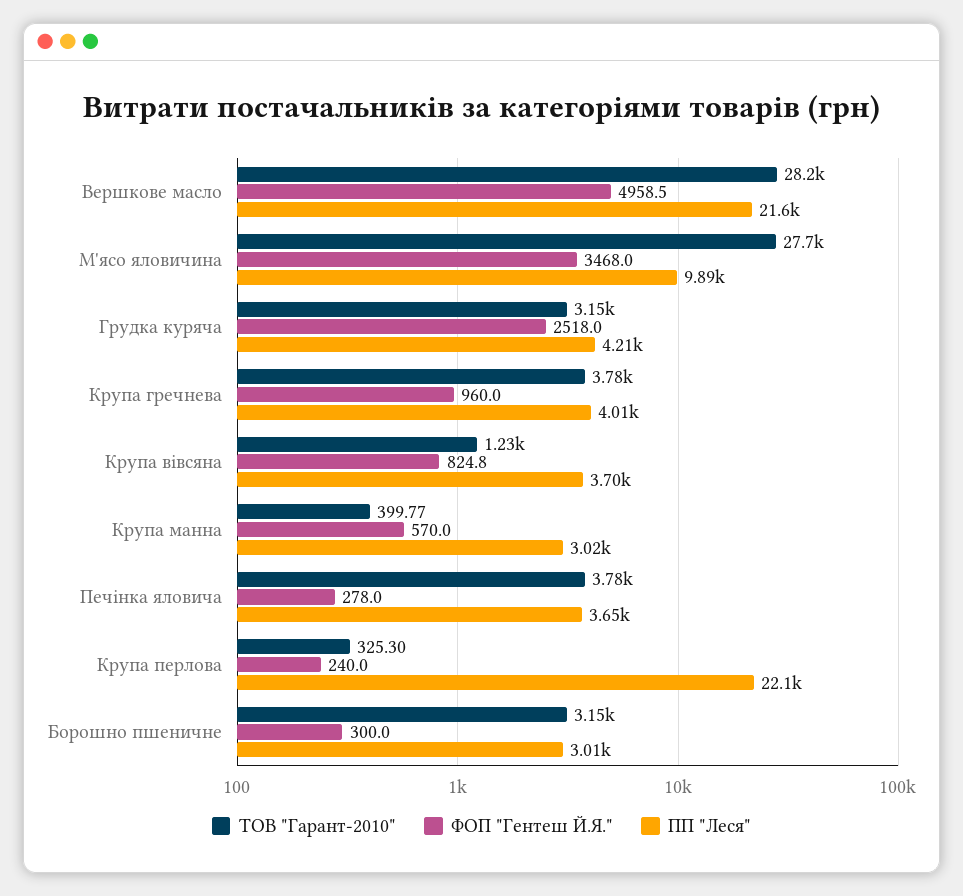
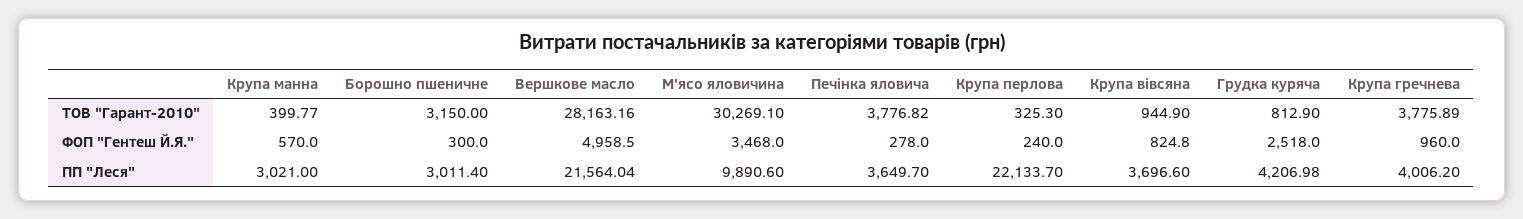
  {
    "ТОВ \"Гарант-2010\"": {
      "Вершкове масло": 28163.16,
-     "М'ясо яловичина": 27700,
+     "М'ясо яловичина": 30269.1,
-     "Грудка куряча": 3150,
+     "Грудка куряча": 812.9,
      "Крупа гречнева": 3775.89,
-     "Крупа вівсяна": 1230,
+     "Крупа вівсяна": 944.9,
      "Крупа манна": 399.77,
      "Печінка яловича": 3776.82,
      "Крупа перлова": 325.3,
      "Борошно пшеничне": 3150
    },
    "ФОП \"Гентеш Й.Я.\"": {
      "Вершкове масло": 4958.5,
      "М'ясо яловичина": 3468,
      "Грудка куряча": 2518,
      "Крупа гречнева": 960,
      "Крупа вівсяна": 824.8,
      "Крупа манна": 570,
      "Печінка яловича": 278,
      "Крупа перлова": 240,
      "Борошно пшеничне": 300
    },
    "ПП \"Леся\"": {
      "Вершкове масло": 21564.04,
      "М'ясо яловичина": 9890.6,
      "Грудка куряча": 4206.98,
      "Крупа гречнева": 4006.2,
      "Крупа вівсяна": 3696.6,
      "Крупа манна": 3021,
      "Печінка яловича": 3649.7,
      "Крупа перлова": 22133.7,
      "Борошно пшеничне": 3011.4
    }
  }

